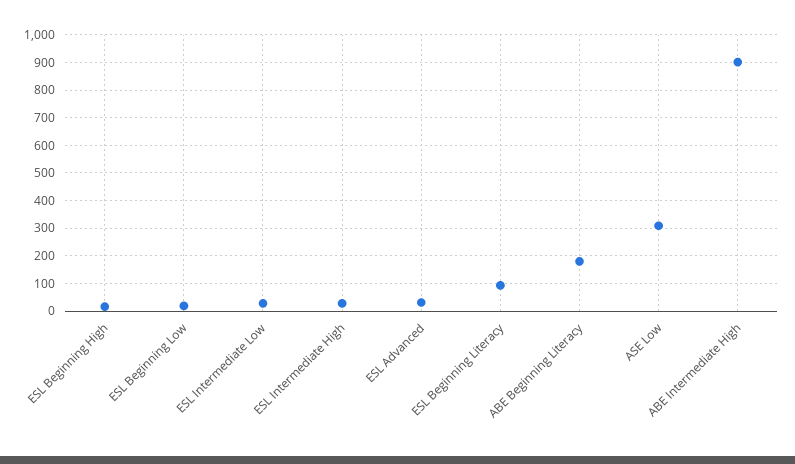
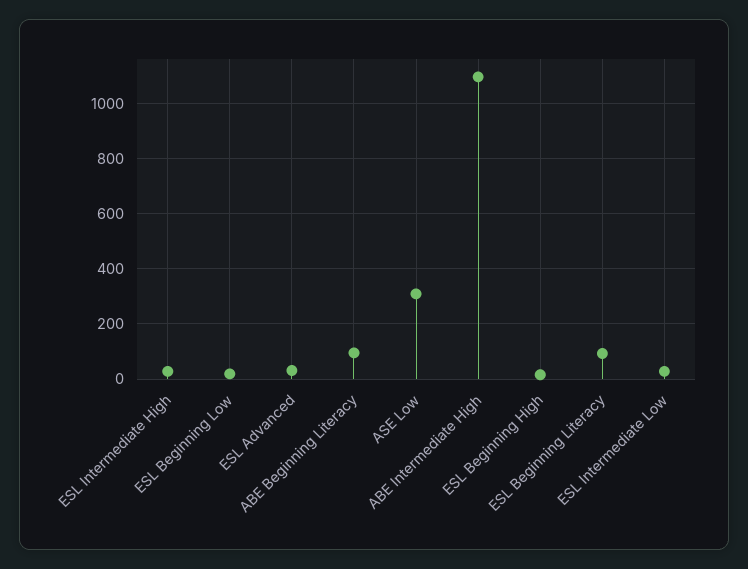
  {
    "ESL Beginning High": 25,
    "ESL Beginning Low": 25,
    "ESL Intermediate Low": 25,
    "ESL Intermediate High": 25,
    "ESL Advanced": 25,
    "ESL Beginning Literacy": 100,
-   "ABE Beginning Literacy": 175,
+   "ABE Beginning Literacy": 100,
    "ASE Low": 300,
-   "ABE Intermediate High": 900
+   "ABE Intermediate High": 1100
  }

